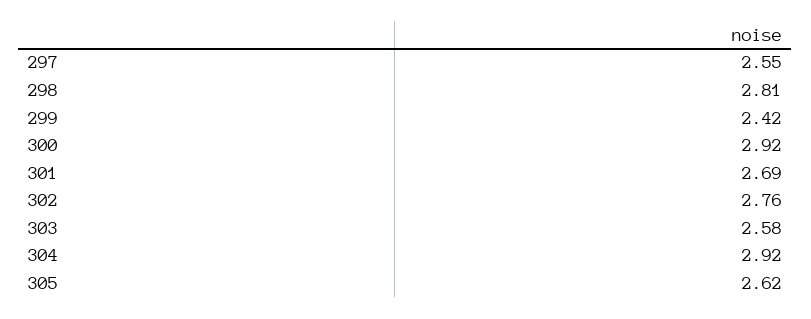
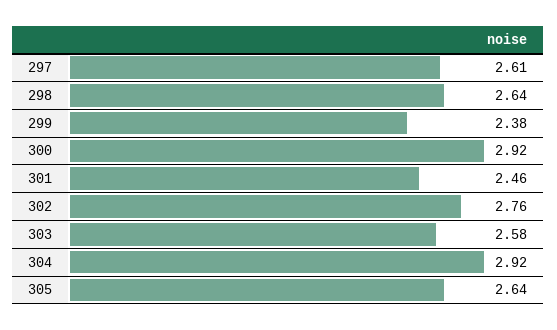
  {
-   "297": 2.55,
+   "297": 2.61,
-   "298": 2.81,
+   "298": 2.64,
-   "299": 2.42,
+   "299": 2.38,
    "300": 2.92,
-   "301": 2.69,
+   "301": 2.46,
    "302": 2.76,
    "303": 2.58,
    "304": 2.92,
-   "305": 2.62
+   "305": 2.64
  }

